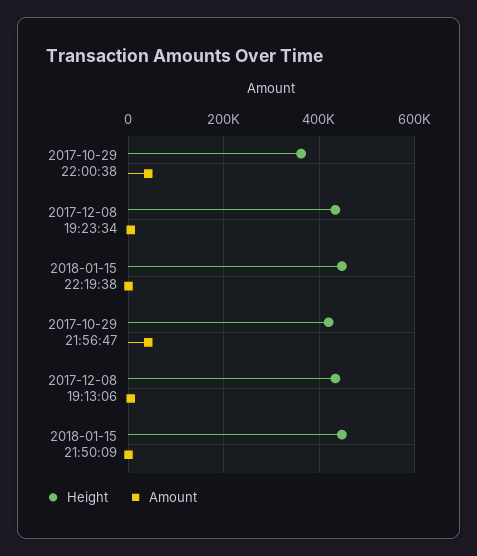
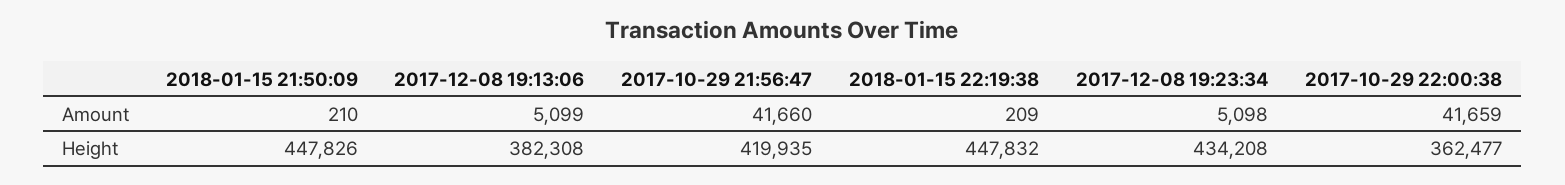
  {
    "Height": {
      "2017-10-29 22:00:38": 362477,
      "2017-12-08 19:23:34": 434208,
      "2018-01-15 22:19:38": 447832,
      "2017-10-29 21:56:47": 419935,
-     "2017-12-08 19:13:06": 440000,
+     "2017-12-08 19:13:06": 382308,
      "2018-01-15 21:50:09": 447826
    },
    "Amount": {
      "2017-10-29 22:00:38": 41659,
      "2017-12-08 19:23:34": 5098,
      "2018-01-15 22:19:38": 209,
      "2017-10-29 21:56:47": 41660,
      "2017-12-08 19:13:06": 5099,
      "2018-01-15 21:50:09": 210
    }
  }

